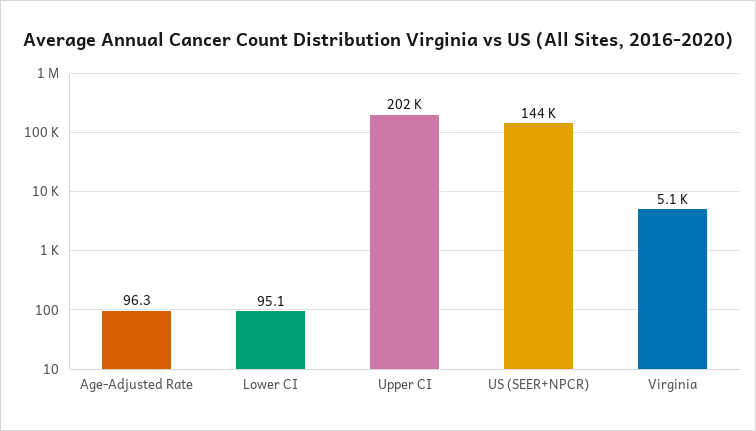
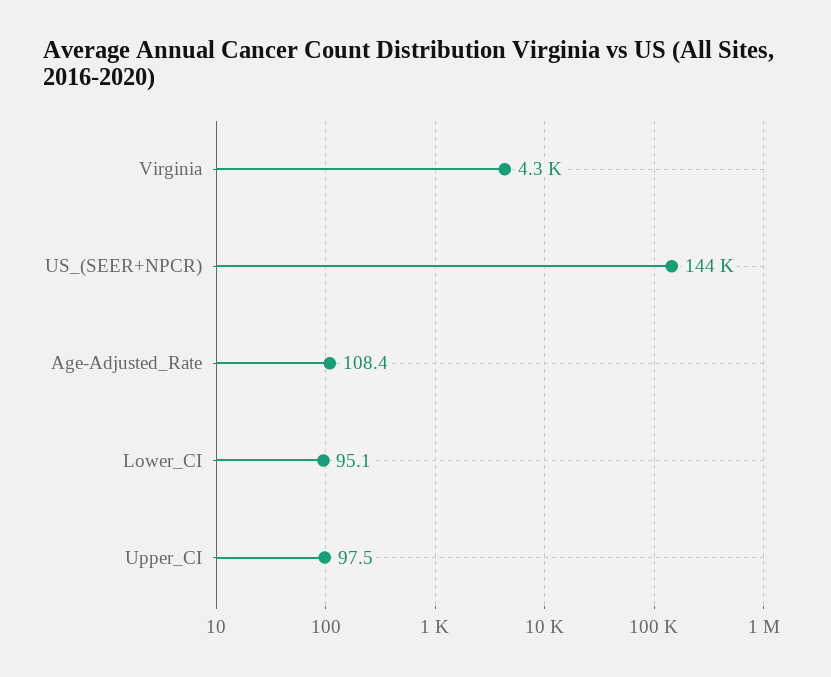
  {
-   "Age-Adjusted Rate": 96.3,
+   "Age-Adjusted Rate": 108.4,
    "Lower CI": 95.1,
-   "Upper CI": 202000,
+   "Upper CI": 97.5,
    "US (SEER+NPCR)": 144000,
-   "Virginia": 5100
+   "Virginia": 4300
  }

